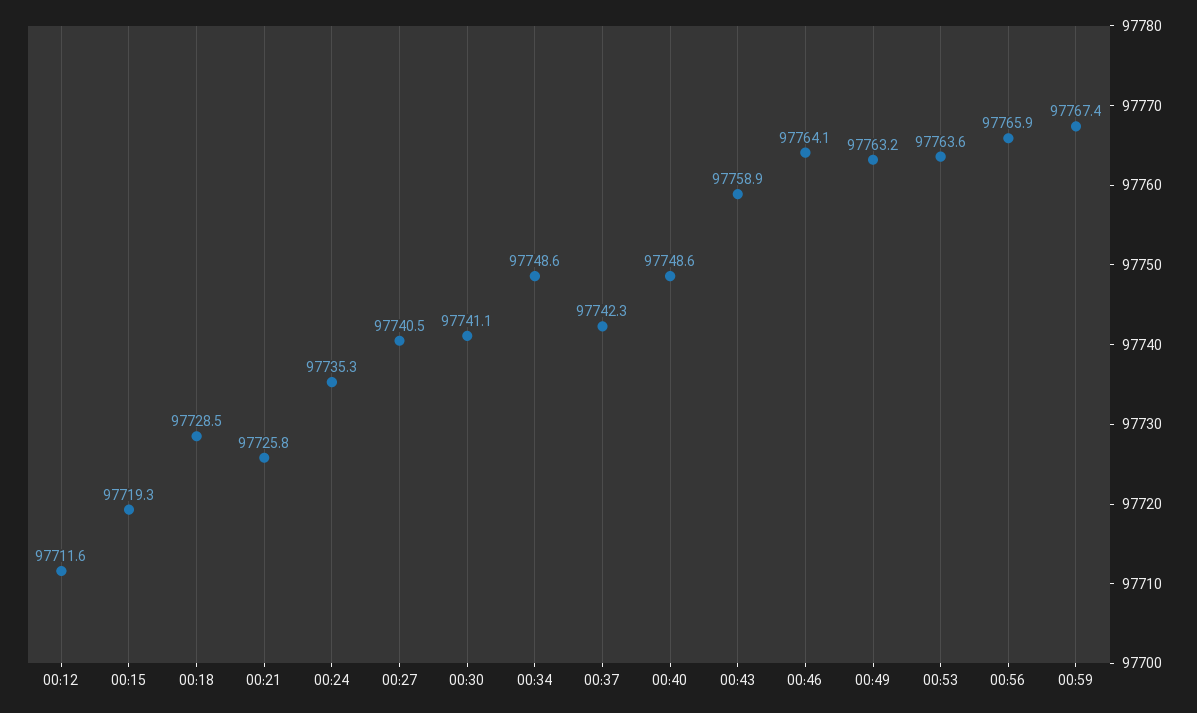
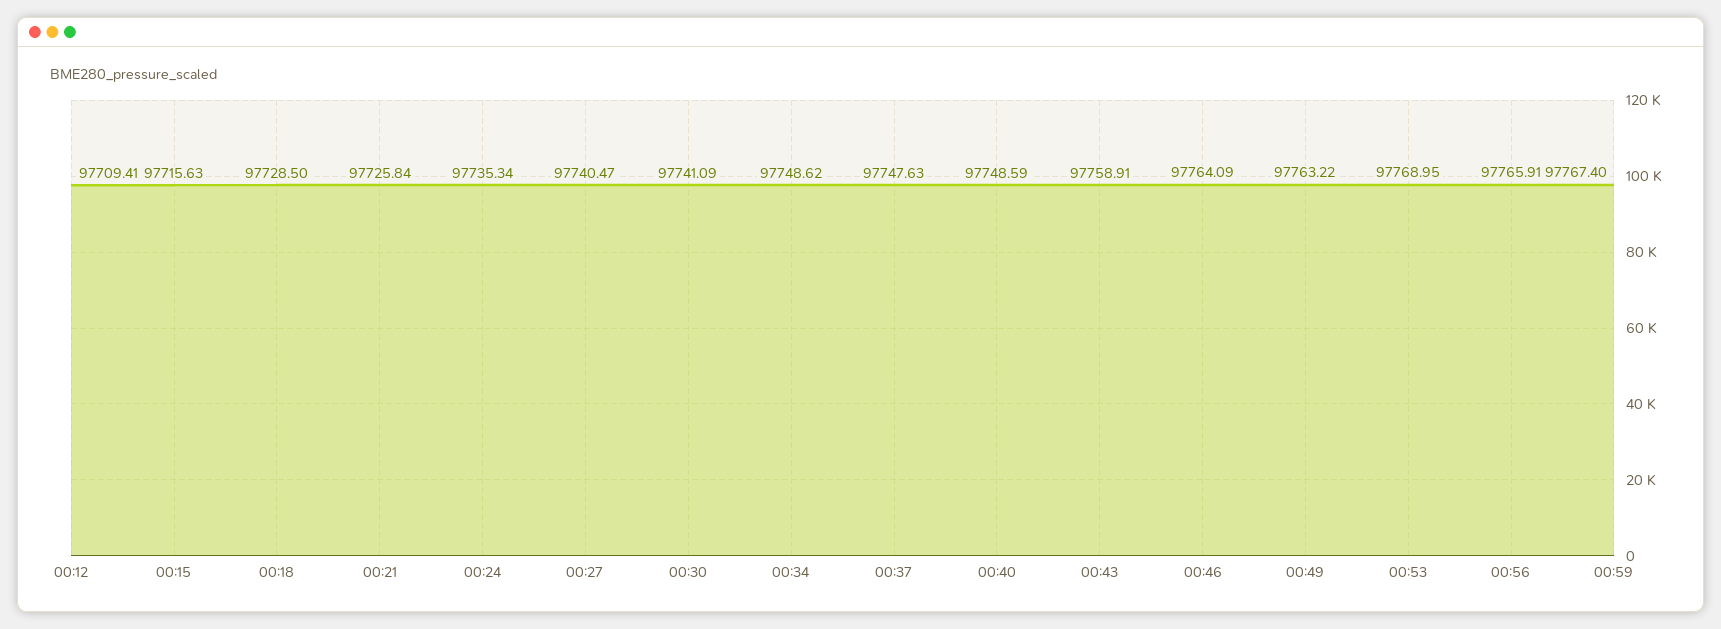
  {
-   "00:12": 97711.6,
+   "00:12": 97709.41,
-   "00:15": 97719.3,
+   "00:15": 97715.63,
    "00:18": 97728.5,
    "00:21": 97725.84,
    "00:24": 97735.34,
    "00:27": 97740.47,
    "00:30": 97741.09,
    "00:34": 97748.62,
-   "00:37": 97742.3,
+   "00:37": 97747.63,
    "00:40": 97748.59,
    "00:43": 97758.91,
    "00:46": 97764.09,
    "00:49": 97763.22,
-   "00:53": 97763.6,
+   "00:53": 97768.95,
    "00:56": 97765.91,
    "00:59": 97767.4
  }

